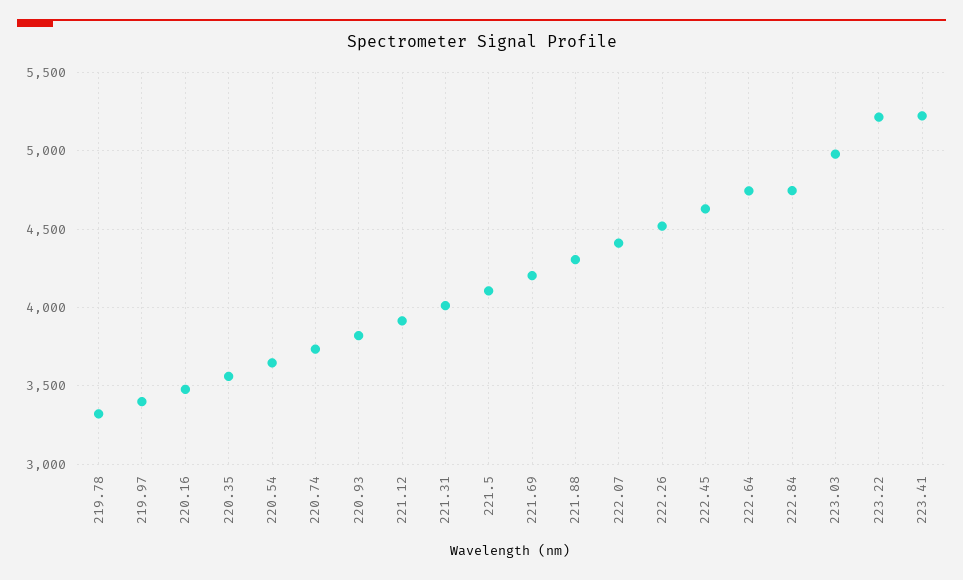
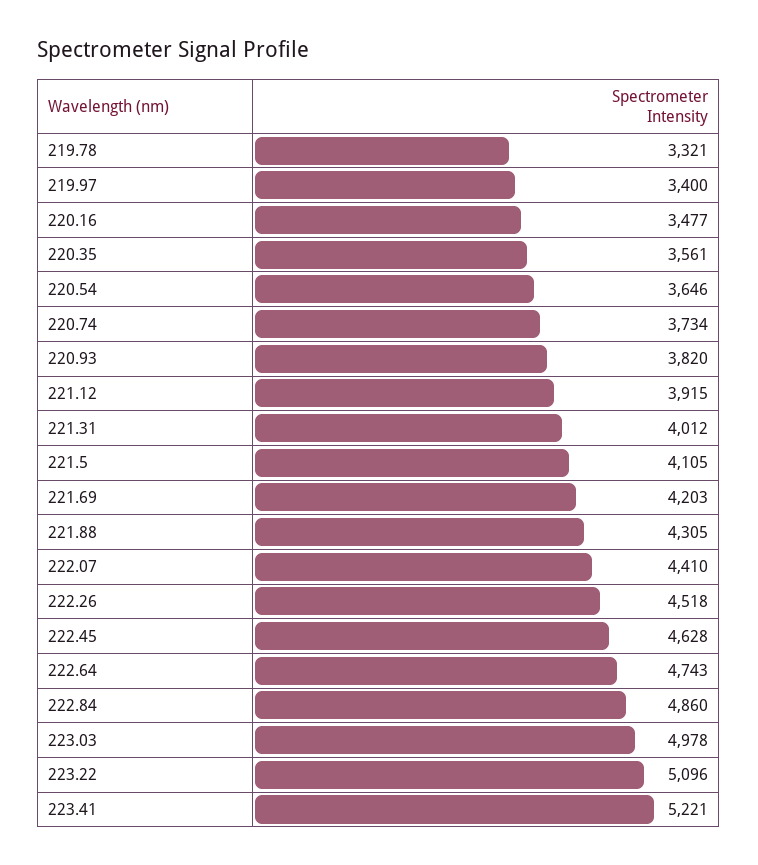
  {
    "219.78": 3321,
    "219.97": 3400,
    "220.16": 3477,
    "220.35": 3561,
    "220.54": 3646,
    "220.74": 3734,
    "220.93": 3820,
    "221.12": 3915,
    "221.31": 4012,
    "221.5": 4105,
    "221.69": 4203,
    "221.88": 4305,
    "222.07": 4410,
    "222.26": 4518,
    "222.45": 4628,
    "222.64": 4743,
-   "222.84": 4750,
+   "222.84": 4860,
    "223.03": 4978,
-   "223.22": 5200,
+   "223.22": 5096,
    "223.41": 5221
  }

